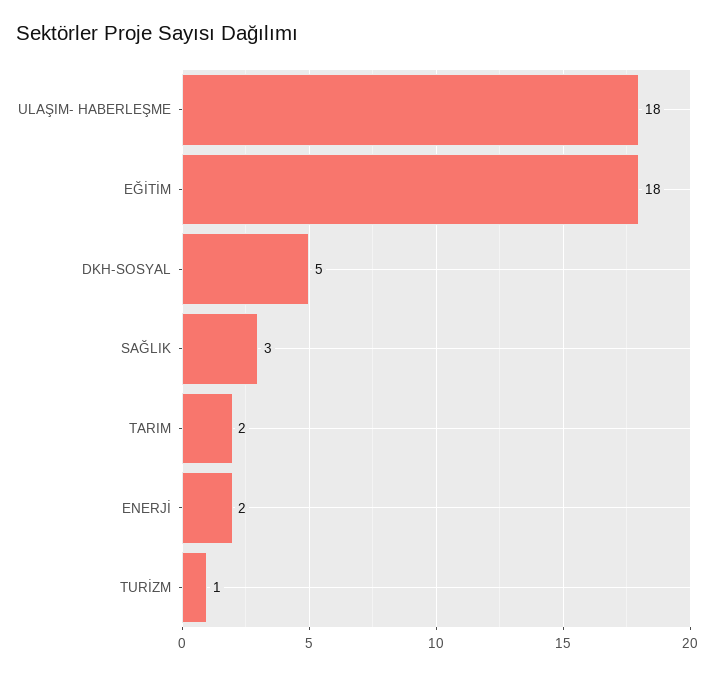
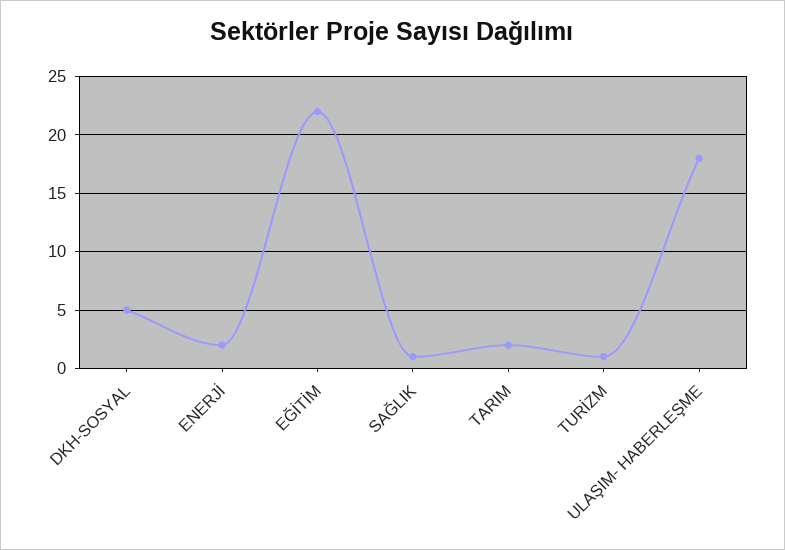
  {
    "ULAŞIM- HABERLEŞME": 18,
-   "EĞİTİM": 18,
+   "EĞİTİM": 22,
    "DKH-SOSYAL": 5,
-   "SAĞLIK": 3,
+   "SAĞLIK": 1,
    "TARIM": 2,
    "ENERJİ": 2,
    "TURİZM": 1
  }

